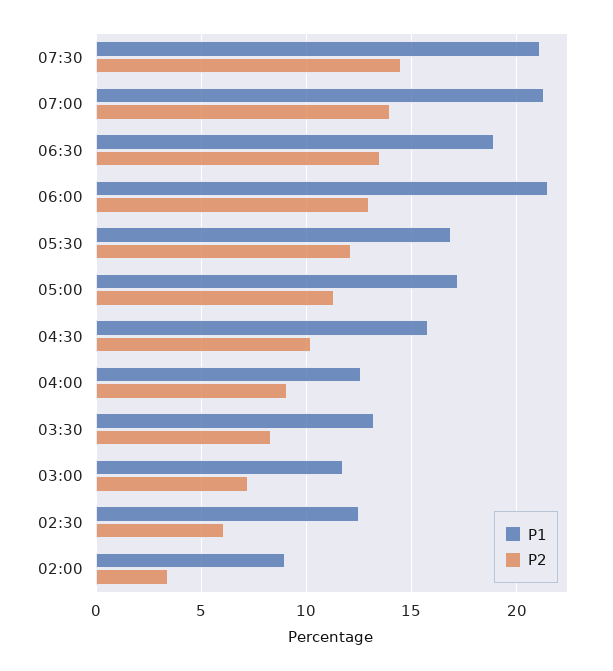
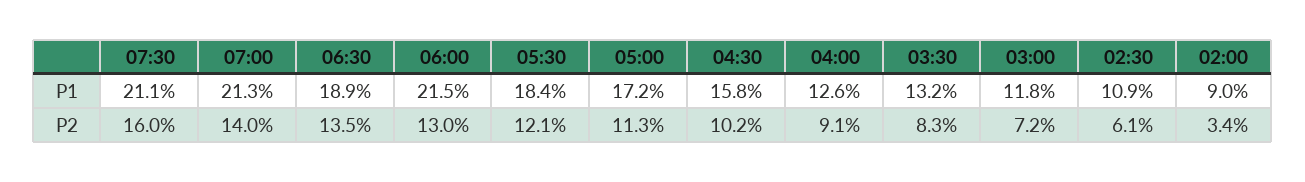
  {
    "P1": {
      "07:30": 21.1,
      "07:00": 21.3,
      "06:30": 18.9,
      "06:00": 21.5,
-     "05:30": 17,
+     "05:30": 18.4,
      "05:00": 17.2,
      "04:30": 15.8,
      "04:00": 12.6,
      "03:30": 13.2,
      "03:00": 11.8,
-     "02:30": 12.5,
+     "02:30": 10.9,
      "02:00": 9
    },
    "P2": {
-     "07:30": 14.5,
+     "07:30": 16,
      "07:00": 14,
      "06:30": 13.5,
      "06:00": 13,
      "05:30": 12.1,
      "05:00": 11.3,
      "04:30": 10.2,
      "04:00": 9.1,
      "03:30": 8.3,
      "03:00": 7.2,
      "02:30": 6.1,
      "02:00": 3.4
    }
  }

